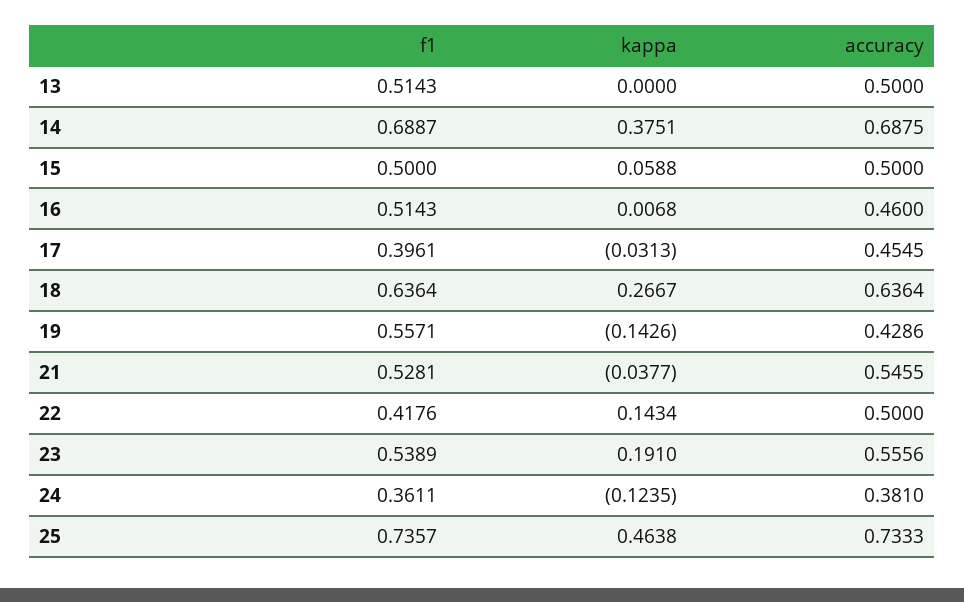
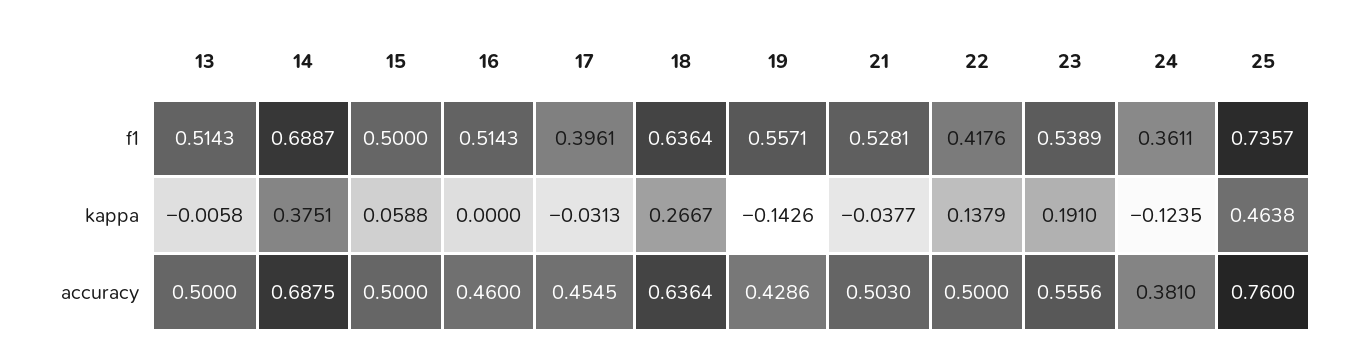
  {
    "f1": {
      "13": 0.5143,
      "14": 0.6887,
      "15": 0.5,
      "16": 0.5143,
      "17": 0.3961,
      "18": 0.6364,
      "19": 0.5571,
      "21": 0.5281,
      "22": 0.4176,
      "23": 0.5389,
      "24": 0.3611,
      "25": 0.7357
    },
    "kappa": {
-     "13": 0,
+     "13": -0.0058,
      "14": 0.3751,
      "15": 0.0588,
-     "16": 0.0068,
+     "16": 0,
      "17": -0.0313,
      "18": 0.2667,
      "19": -0.1426,
      "21": -0.0377,
-     "22": 0.1434,
+     "22": 0.1379,
      "23": 0.191,
      "24": -0.1235,
      "25": 0.4638
    },
    "accuracy": {
      "13": 0.5,
      "14": 0.6875,
      "15": 0.5,
      "16": 0.46,
      "17": 0.4545,
      "18": 0.6364,
      "19": 0.4286,
-     "21": 0.5455,
+     "21": 0.503,
      "22": 0.5,
      "23": 0.5556,
      "24": 0.381,
-     "25": 0.7333
+     "25": 0.76
    }
  }

